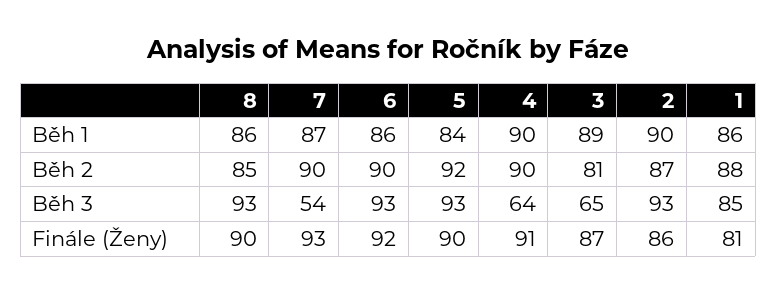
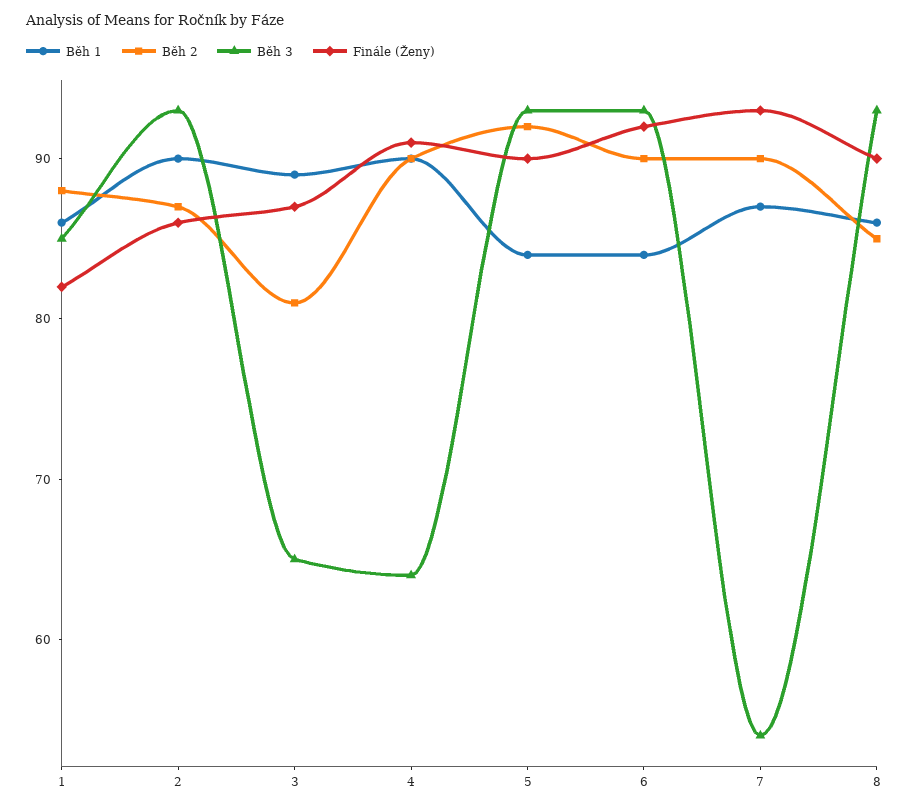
  {
    "Běh 1": {
      "8": 86,
      "7": 87,
-     "6": 86,
+     "6": 84,
      "5": 84,
      "4": 90,
      "3": 89,
      "2": 90,
      "1": 86
    },
    "Běh 2": {
      "8": 85,
      "7": 90,
      "6": 90,
      "5": 92,
      "4": 90,
      "3": 81,
      "2": 87,
      "1": 88
    },
    "Běh 3": {
      "8": 93,
      "7": 54,
      "6": 93,
      "5": 93,
      "4": 64,
      "3": 65,
      "2": 93,
      "1": 85
    },
    "Finále (Ženy)": {
      "8": 90,
      "7": 93,
      "6": 92,
      "5": 90,
      "4": 91,
      "3": 87,
      "2": 86,
-     "1": 81
+     "1": 82
    }
  }

